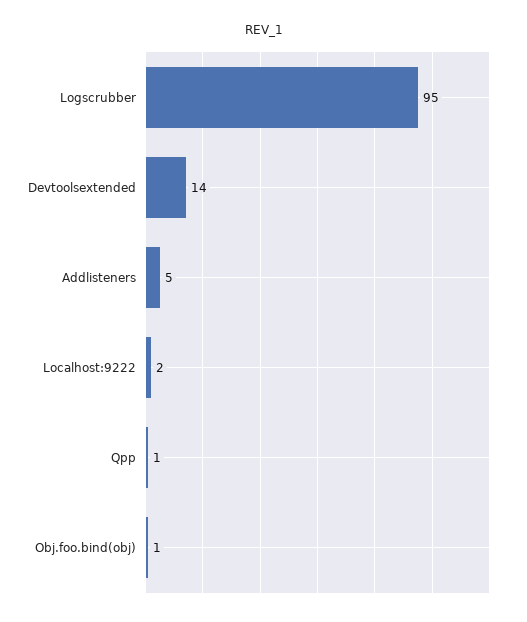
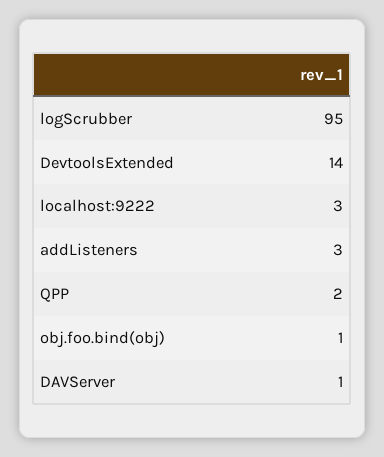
  {
    "Logscrubber": 95,
    "Devtoolsextended": 14,
-   "Addlisteners": 5,
+   "Addlisteners": 3,
-   "Localhost:9222": 2,
+   "Localhost:9222": 3,
-   "Qpp": 1,
+   "Qpp": 2,
-   "Obj.foo.bind(obj)": 1
+   "Obj.foo.bind(obj)": 1,
+   "DAVServer": 1
  }

